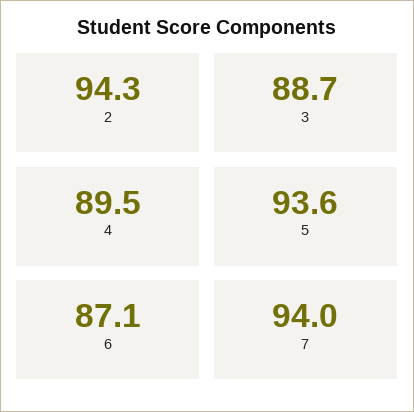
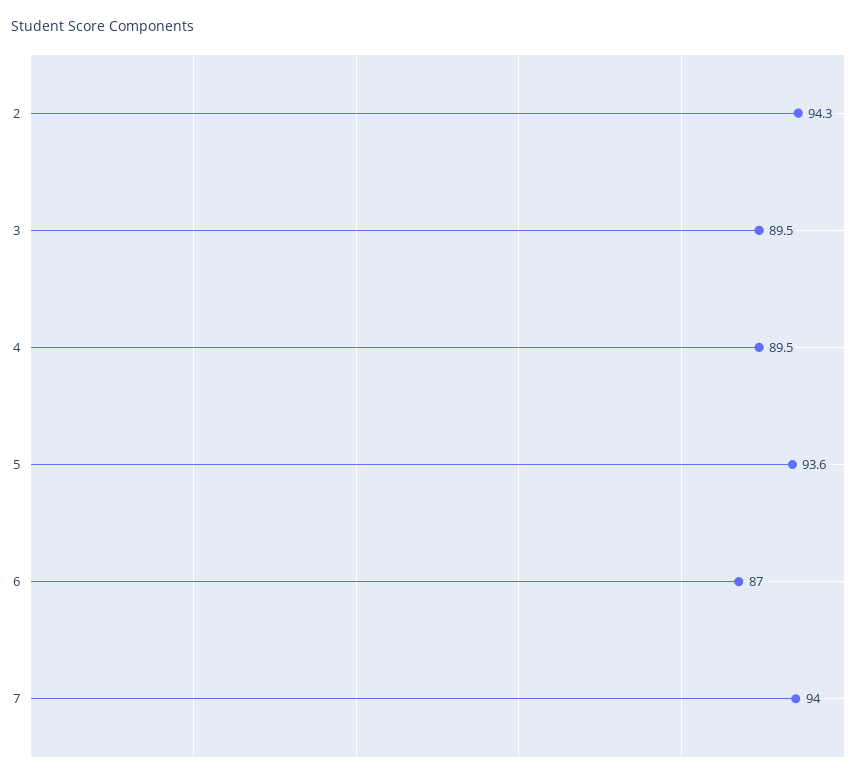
  {
    "2": 94.3,
-   "3": 88.7,
+   "3": 89.5,
    "4": 89.5,
    "5": 93.6,
-   "6": 87.1,
+   "6": 87,
    "7": 94
  }

